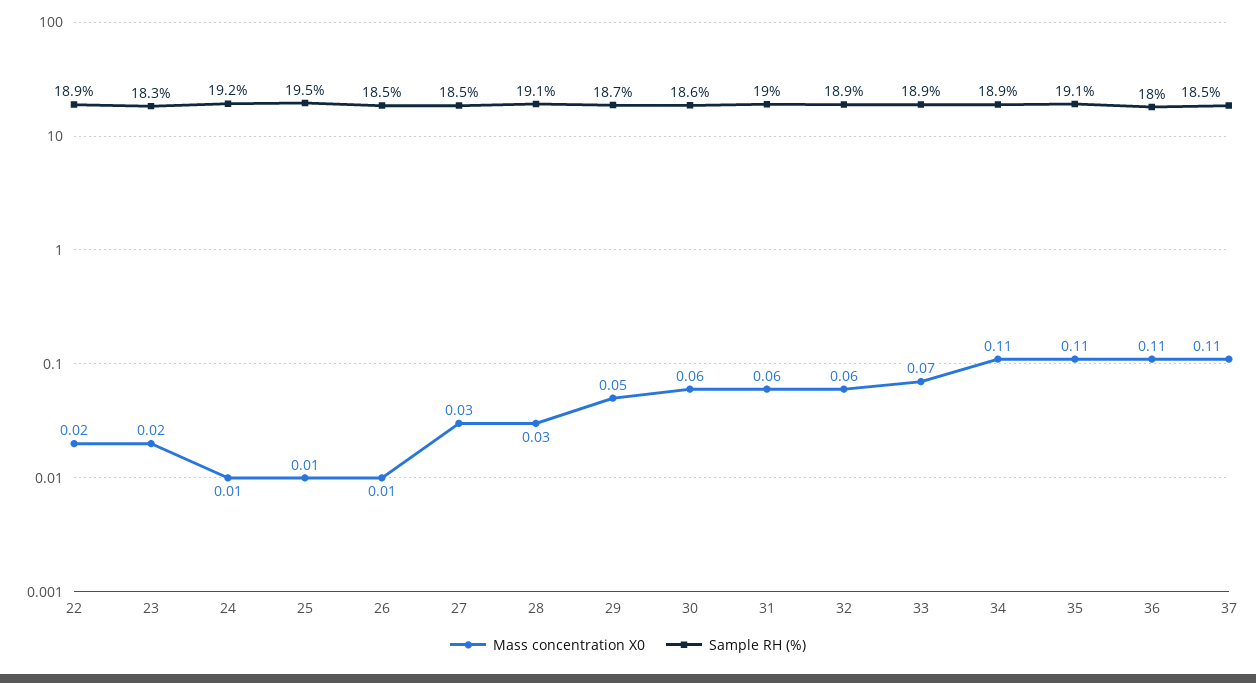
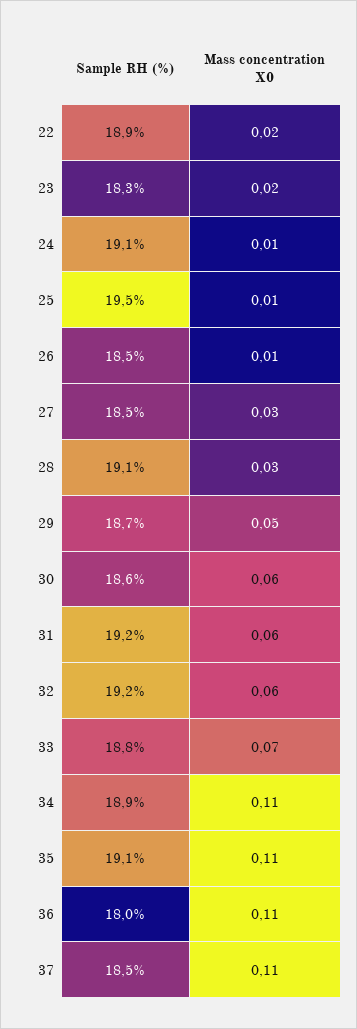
  {
    "Mass concentration X0": {
      "22": 0.02,
      "23": 0.02,
      "24": 0.01,
      "25": 0.01,
      "26": 0.01,
      "27": 0.03,
      "28": 0.03,
      "29": 0.05,
      "30": 0.06,
      "31": 0.06,
      "32": 0.06,
      "33": 0.07,
      "34": 0.11,
      "35": 0.11,
      "36": 0.11,
      "37": 0.11
    },
    "Sample RH (%)": {
      "22": 18.9,
      "23": 18.3,
-     "24": 19.2,
+     "24": 19.1,
      "25": 19.5,
      "26": 18.5,
      "27": 18.5,
      "28": 19.1,
      "29": 18.7,
      "30": 18.6,
-     "31": 19,
+     "31": 19.2,
-     "32": 18.9,
+     "32": 19.2,
-     "33": 18.9,
+     "33": 18.8,
      "34": 18.9,
      "35": 19.1,
      "36": 18,
      "37": 18.5
    }
  }

